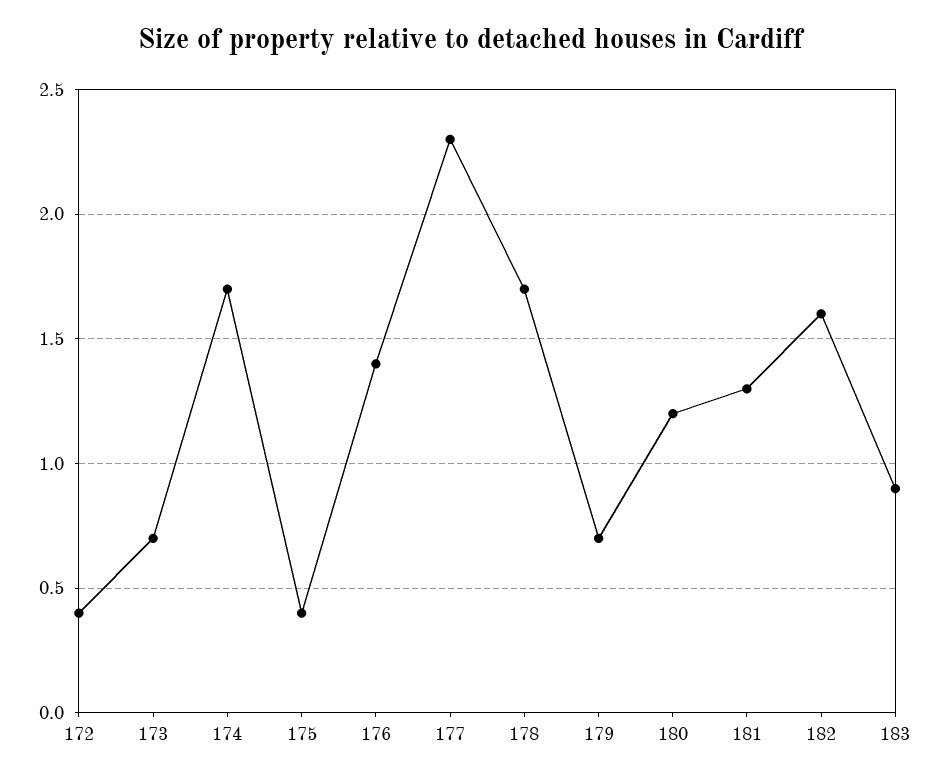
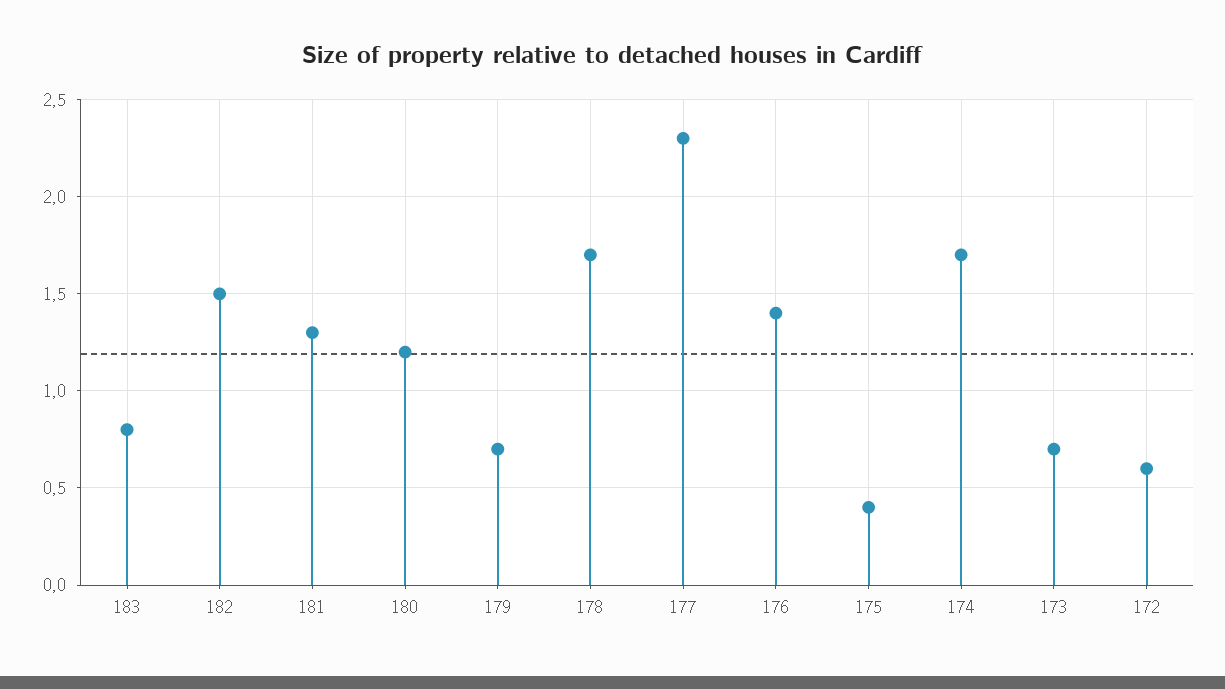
  {
-   "172": 0.4,
+   "172": 0.6,
    "173": 0.7,
    "174": 1.7,
    "175": 0.4,
    "176": 1.4,
    "177": 2.3,
    "178": 1.7,
    "179": 0.7,
    "180": 1.2,
    "181": 1.3,
-   "182": 1.6,
+   "182": 1.5,
-   "183": 0.9
+   "183": 0.8
  }

